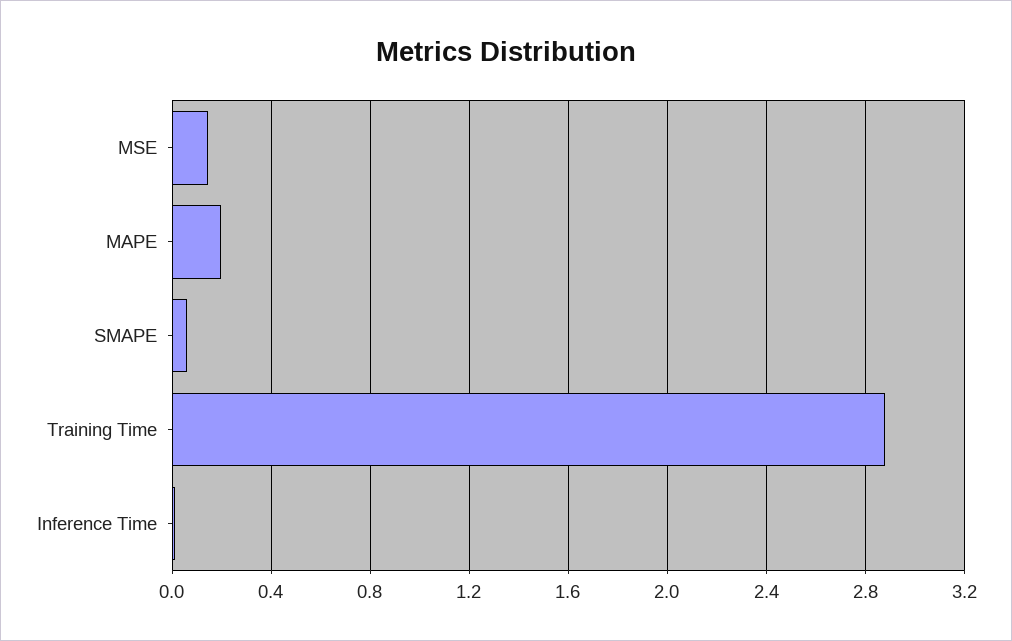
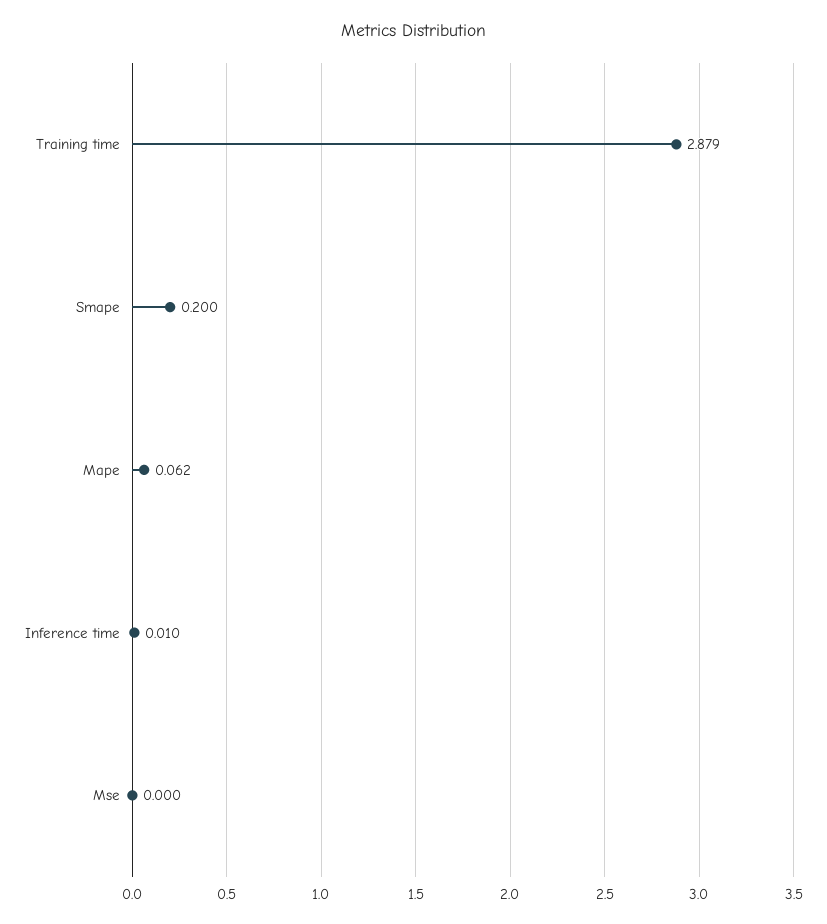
  {
-   "MSE": 0.15,
+   "MSE": 0,
-   "MAPE": 0.2,
+   "MAPE": 0.062,
-   "SMAPE": 0.05,
+   "SMAPE": 0.2,
    "Training Time": 2.879,
    "Inference Time": 0.01
  }

